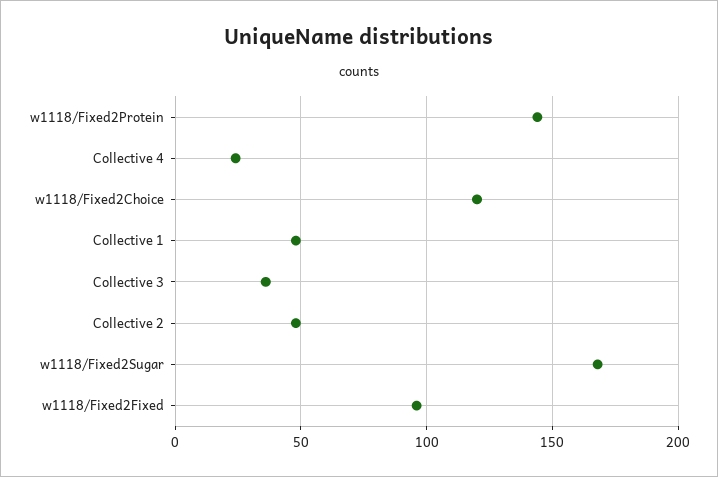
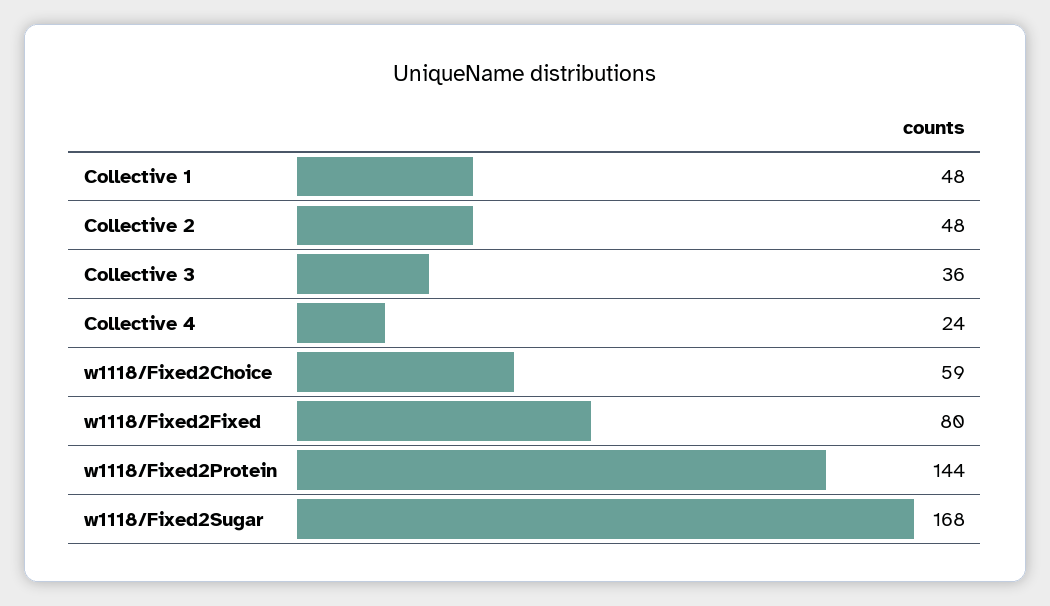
  {
    "w1118/Fixed2Protein": 144,
    "Collective 4": 24,
-   "w1118/Fixed2Choice": 120,
+   "w1118/Fixed2Choice": 59,
    "Collective 1": 48,
    "Collective 3": 36,
    "Collective 2": 48,
    "w1118/Fixed2Sugar": 168,
-   "w1118/Fixed2Fixed": 95
+   "w1118/Fixed2Fixed": 80
  }

